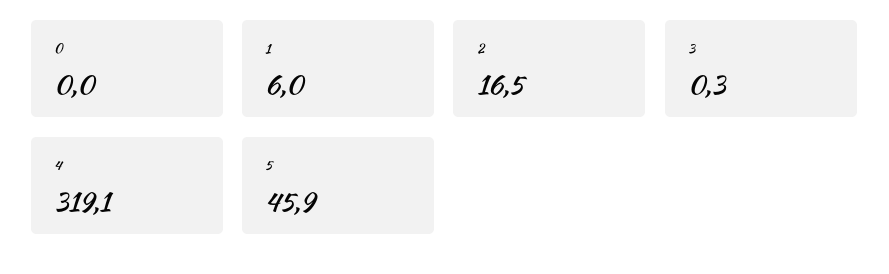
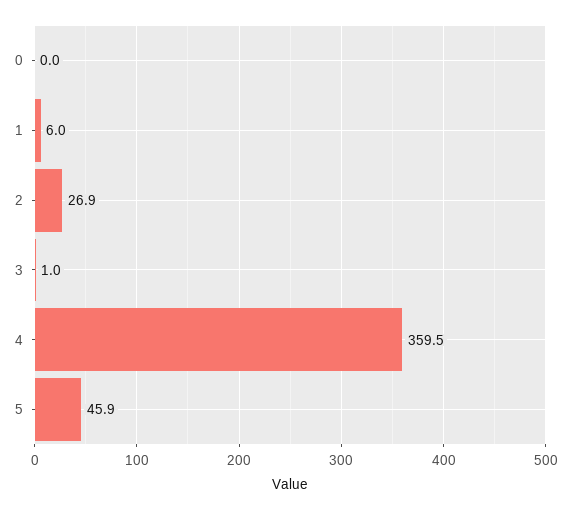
  {
    "0": 0,
    "1": 6,
-   "2": 16.5,
+   "2": 26.9,
-   "3": 0.3,
+   "3": 1,
-   "4": 319.1,
+   "4": 359.5,
    "5": 45.9
  }

